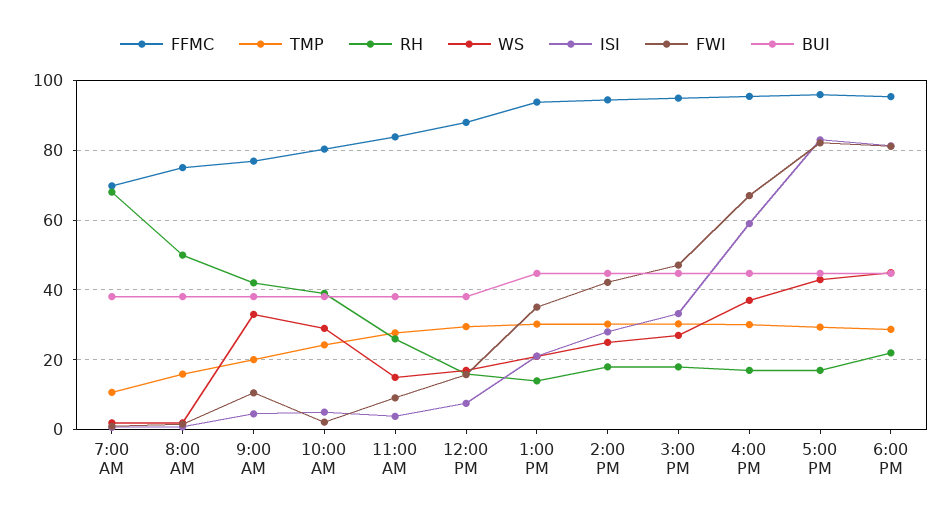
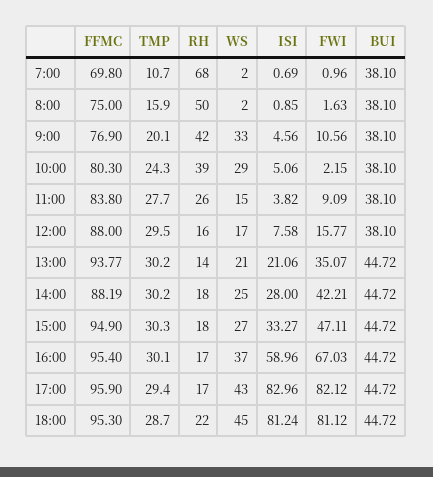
  {
    "FFMC": {
      "7:00 AM": 69.8,
      "8:00 AM": 75,
      "9:00 AM": 76.9,
      "10:00 AM": 80.3,
      "11:00 AM": 83.8,
      "12:00 PM": 88,
      "1:00 PM": 93.77,
-     "2:00 PM": 94,
+     "2:00 PM": 88.19,
      "3:00 PM": 94.9,
      "4:00 PM": 95.4,
      "5:00 PM": 95.9,
      "6:00 PM": 95.3
    },
    "TMP": {
      "7:00 AM": 10.7,
      "8:00 AM": 15.9,
      "9:00 AM": 20.1,
      "10:00 AM": 24.3,
      "11:00 AM": 27.7,
      "12:00 PM": 29.5,
      "1:00 PM": 30.2,
      "2:00 PM": 30.2,
      "3:00 PM": 30.3,
      "4:00 PM": 30.1,
      "5:00 PM": 29.4,
      "6:00 PM": 28.7
    },
    "RH": {
      "7:00 AM": 68,
      "8:00 AM": 50,
      "9:00 AM": 42,
      "10:00 AM": 39,
      "11:00 AM": 26,
      "12:00 PM": 16,
      "1:00 PM": 14,
      "2:00 PM": 18,
      "3:00 PM": 18,
      "4:00 PM": 17,
      "5:00 PM": 17,
      "6:00 PM": 22
    },
    "WS": {
      "7:00 AM": 2,
      "8:00 AM": 2,
      "9:00 AM": 33,
      "10:00 AM": 29,
      "11:00 AM": 15,
      "12:00 PM": 17,
      "1:00 PM": 21,
      "2:00 PM": 25,
      "3:00 PM": 27,
      "4:00 PM": 37,
      "5:00 PM": 43,
      "6:00 PM": 45
    },
    "ISI": {
      "7:00 AM": 0.69,
      "8:00 AM": 0.85,
      "9:00 AM": 4.56,
      "10:00 AM": 5.06,
      "11:00 AM": 3.82,
      "12:00 PM": 7.58,
      "1:00 PM": 21.06,
      "2:00 PM": 28,
      "3:00 PM": 33.27,
      "4:00 PM": 58.96,
      "5:00 PM": 82.96,
      "6:00 PM": 81.24
    },
    "FWI": {
      "7:00 AM": 0.96,
      "8:00 AM": 1.63,
      "9:00 AM": 10.56,
      "10:00 AM": 2.15,
      "11:00 AM": 9.09,
      "12:00 PM": 15.77,
      "1:00 PM": 35.07,
      "2:00 PM": 42.21,
      "3:00 PM": 47.11,
      "4:00 PM": 67.03,
      "5:00 PM": 82.12,
      "6:00 PM": 81.12
    },
    "BUI": {
      "7:00 AM": 38.1,
      "8:00 AM": 38.1,
      "9:00 AM": 38.1,
      "10:00 AM": 38.1,
      "11:00 AM": 38.1,
      "12:00 PM": 38.1,
      "1:00 PM": 44.72,
      "2:00 PM": 44.72,
      "3:00 PM": 44.72,
      "4:00 PM": 44.72,
      "5:00 PM": 44.72,
      "6:00 PM": 44.72
    }
  }

